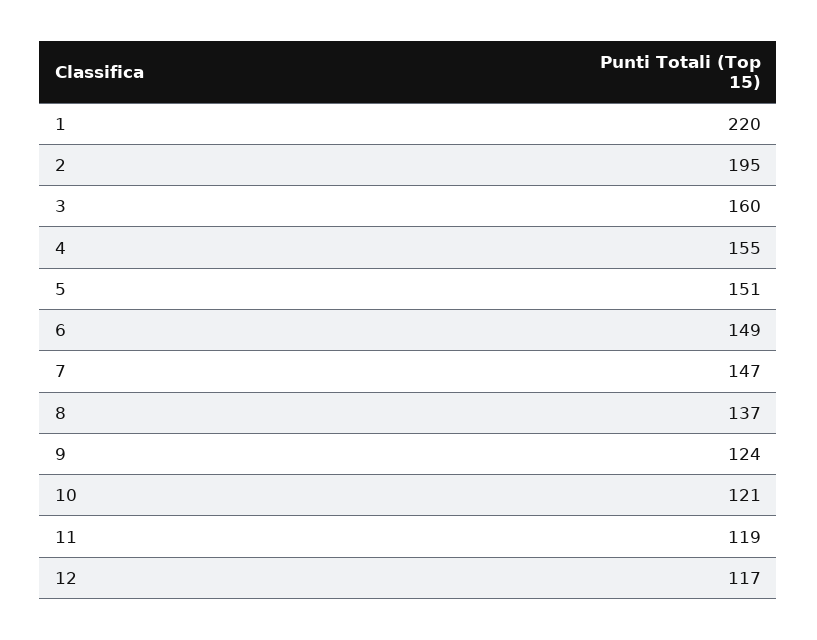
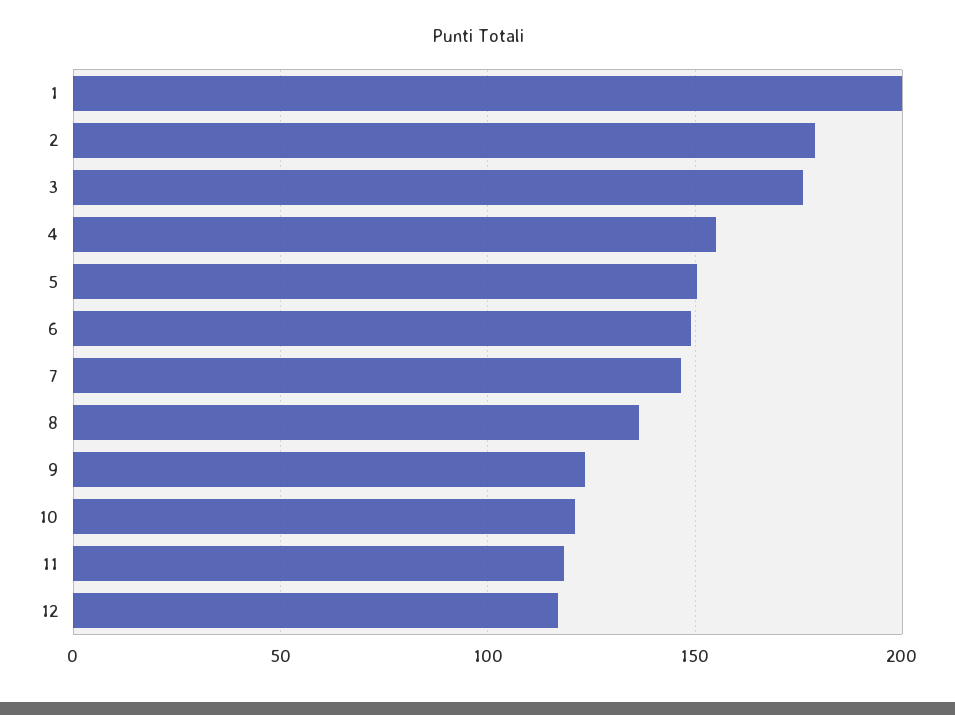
  {
-   "1": 220,
+   "1": 200,
-   "2": 195,
+   "2": 180,
-   "3": 160,
+   "3": 175,
    "4": 155,
    "5": 151,
    "6": 149,
    "7": 147,
    "8": 137,
    "9": 124,
    "10": 121,
    "11": 119,
    "12": 117
  }

